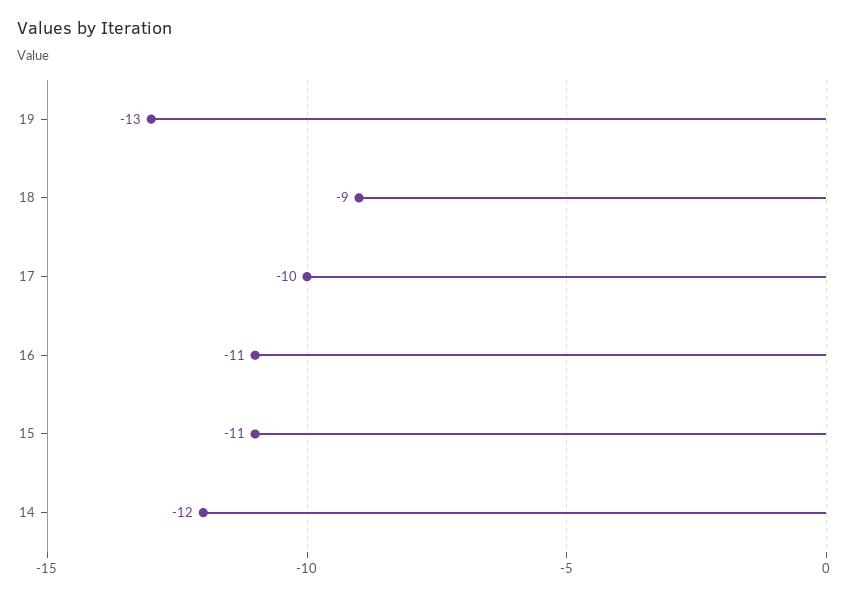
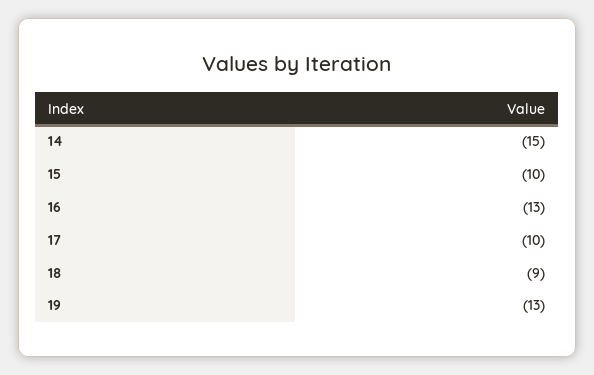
  {
    "19": -13,
    "18": -9,
    "17": -10,
-   "16": -11,
+   "16": -13,
-   "15": -11,
+   "15": -10,
-   "14": -12
+   "14": -15
  }

